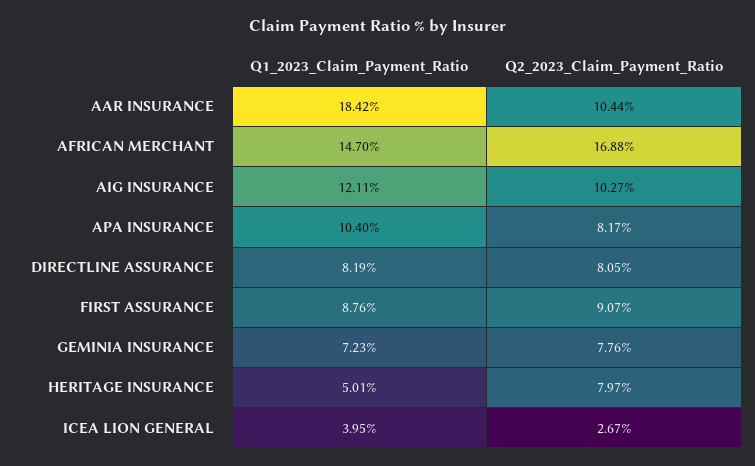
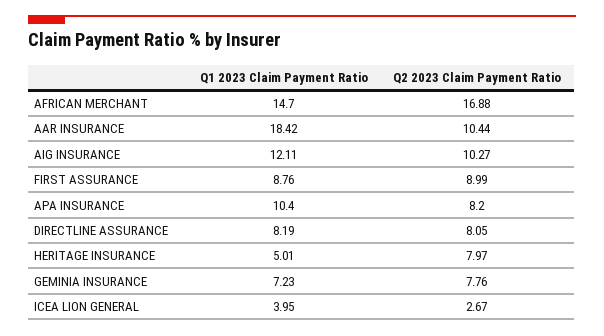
  {
    "Q1_2023_Claim_Payment_Ratio": {
      "AAR INSURANCE": 18.42,
      "AFRICAN MERCHANT": 14.7,
      "AIG INSURANCE": 12.11,
      "APA INSURANCE": 10.4,
      "DIRECTLINE ASSURANCE": 8.19,
      "FIRST ASSURANCE": 8.76,
      "GEMINIA INSURANCE": 7.23,
      "HERITAGE INSURANCE": 5.01,
      "ICEA LION GENERAL": 3.95
    },
    "Q2_2023_Claim_Payment_Ratio": {
      "AAR INSURANCE": 10.44,
      "AFRICAN MERCHANT": 16.88,
      "AIG INSURANCE": 10.27,
-     "APA INSURANCE": 8.17,
+     "APA INSURANCE": 8.2,
      "DIRECTLINE ASSURANCE": 8.05,
-     "FIRST ASSURANCE": 9.07,
+     "FIRST ASSURANCE": 8.99,
      "GEMINIA INSURANCE": 7.76,
      "HERITAGE INSURANCE": 7.97,
      "ICEA LION GENERAL": 2.67
    }
  }

